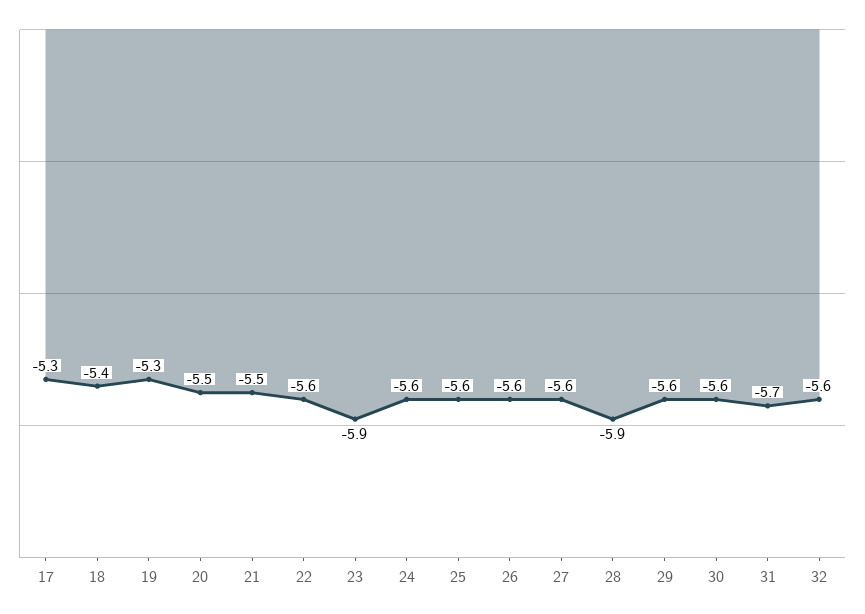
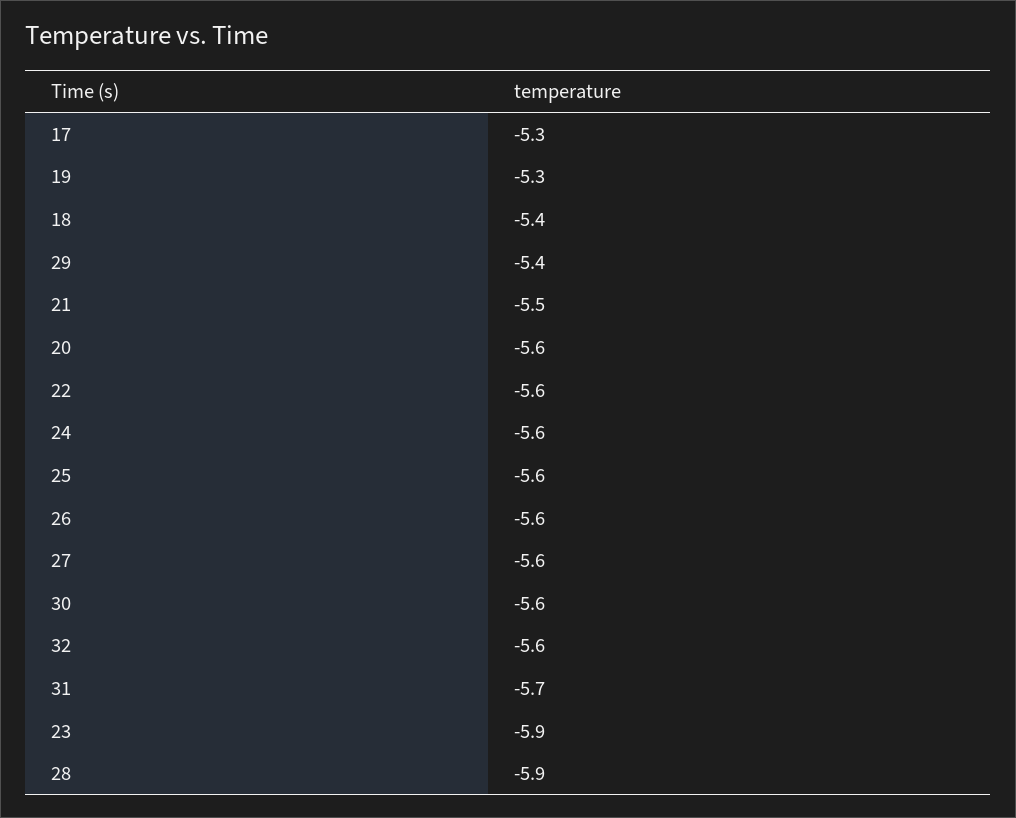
  {
    "17": -5.3,
    "18": -5.4,
    "19": -5.3,
-   "20": -5.5,
+   "20": -5.6,
    "21": -5.5,
    "22": -5.6,
    "23": -5.9,
    "24": -5.6,
    "25": -5.6,
    "26": -5.6,
    "27": -5.6,
    "28": -5.9,
-   "29": -5.6,
+   "29": -5.4,
    "30": -5.6,
    "31": -5.7,
    "32": -5.6
  }

